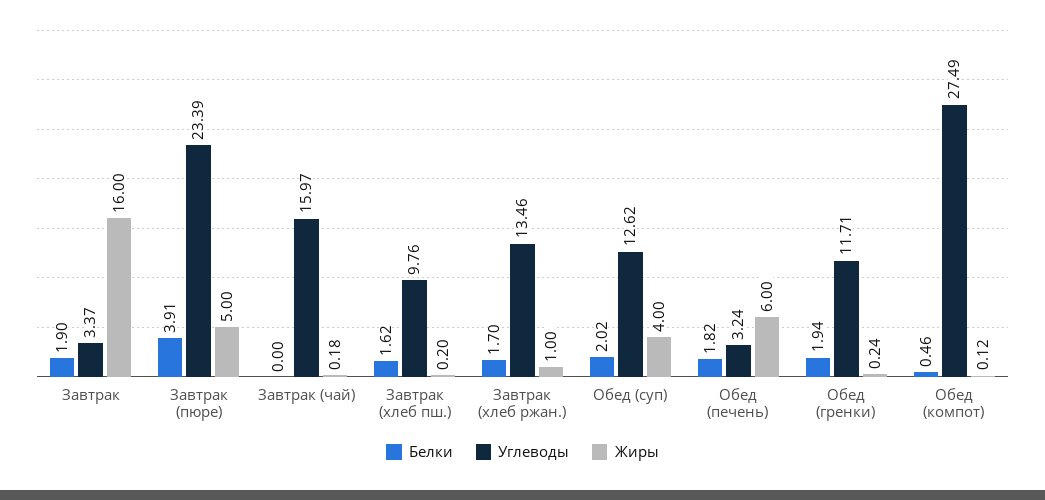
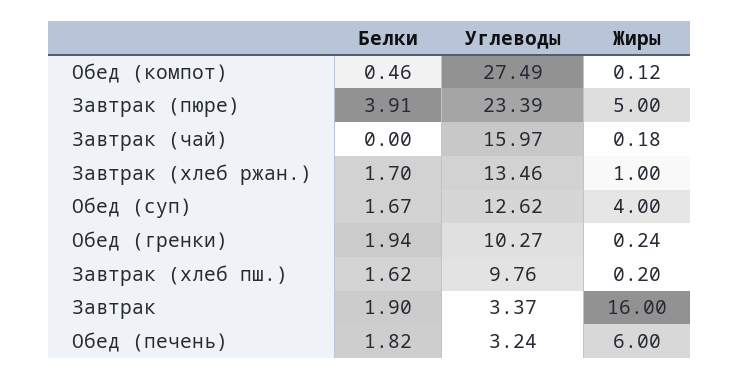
  {
    "Белки": {
      "Завтрак": 1.9,
      "Завтрак (пюре)": 3.91,
      "Завтрак (чай)": 0,
      "Завтрак (хлеб пш.)": 1.62,
      "Завтрак (хлеб ржан.)": 1.7,
-     "Обед (суп)": 2.02,
+     "Обед (суп)": 1.67,
      "Обед (печень)": 1.82,
      "Обед (гренки)": 1.94,
      "Обед (компот)": 0.46
    },
    "Углеводы": {
      "Завтрак": 3.37,
      "Завтрак (пюре)": 23.39,
      "Завтрак (чай)": 15.97,
      "Завтрак (хлеб пш.)": 9.76,
      "Завтрак (хлеб ржан.)": 13.46,
      "Обед (суп)": 12.62,
      "Обед (печень)": 3.24,
-     "Обед (гренки)": 11.71,
+     "Обед (гренки)": 10.27,
      "Обед (компот)": 27.49
    },
    "Жиры": {
      "Завтрак": 16,
      "Завтрак (пюре)": 5,
      "Завтрак (чай)": 0.18,
      "Завтрак (хлеб пш.)": 0.2,
      "Завтрак (хлеб ржан.)": 1,
      "Обед (суп)": 4,
      "Обед (печень)": 6,
      "Обед (гренки)": 0.24,
      "Обед (компот)": 0.12
    }
  }

